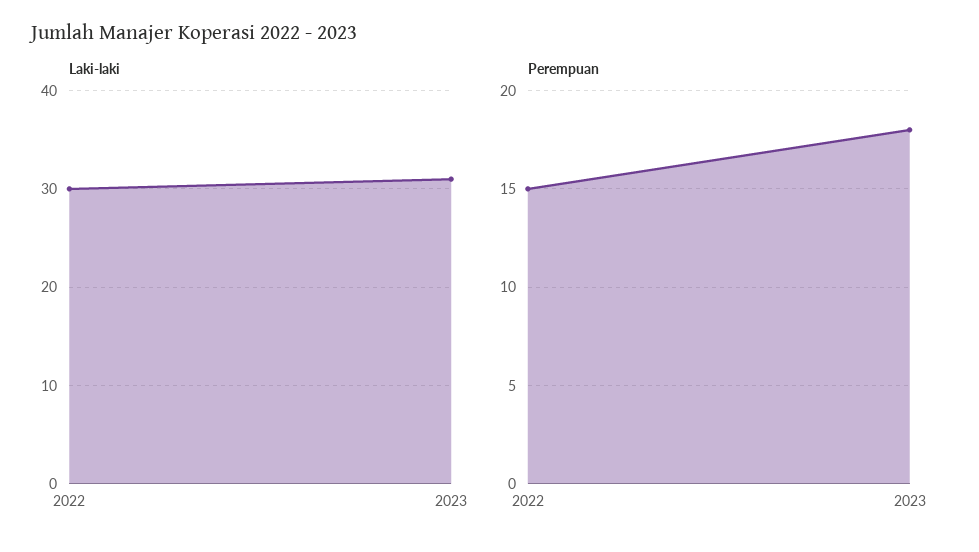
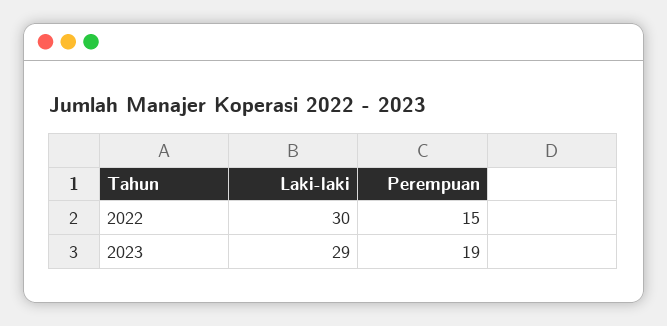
  {
    "Laki-laki": {
      "2022": 30,
-     "2023": 31
+     "2023": 29
    },
    "Perempuan": {
      "2022": 15,
-     "2023": 18
+     "2023": 19
    }
  }

